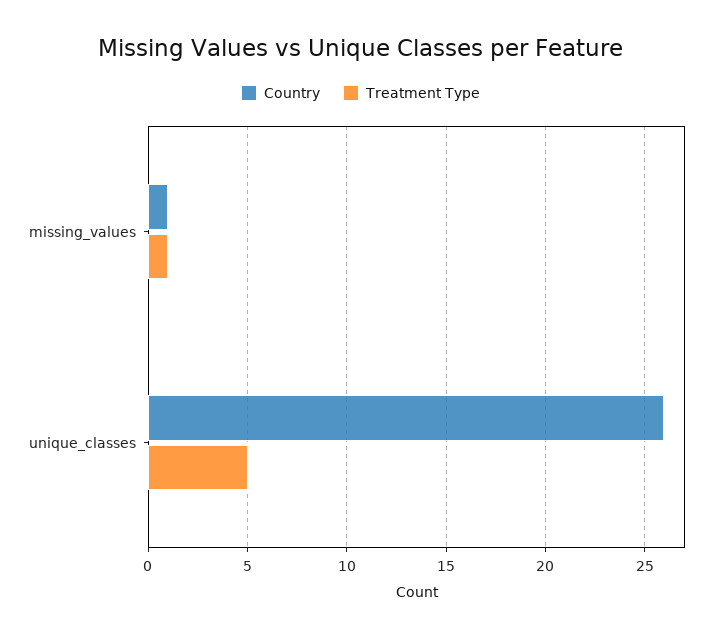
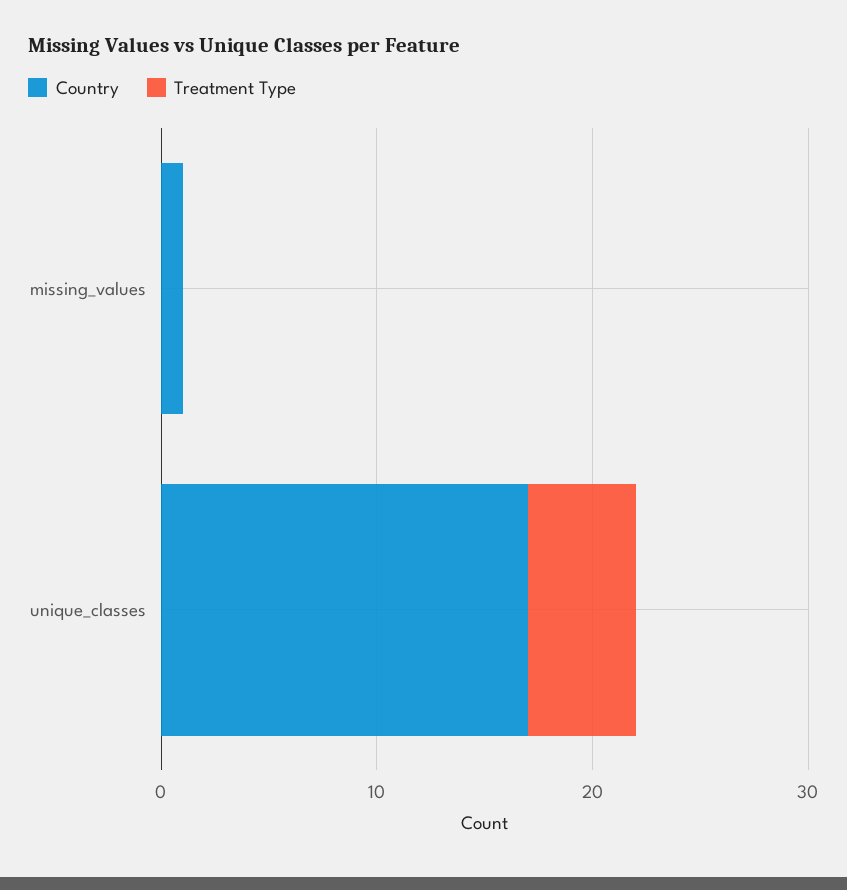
  {
    "Country": {
      "missing_values": 1,
-     "unique_classes": 26
+     "unique_classes": 17
    },
    "Treatment Type": {
-     "missing_values": 1,
+     "missing_values": 0,
      "unique_classes": 5
    }
  }

